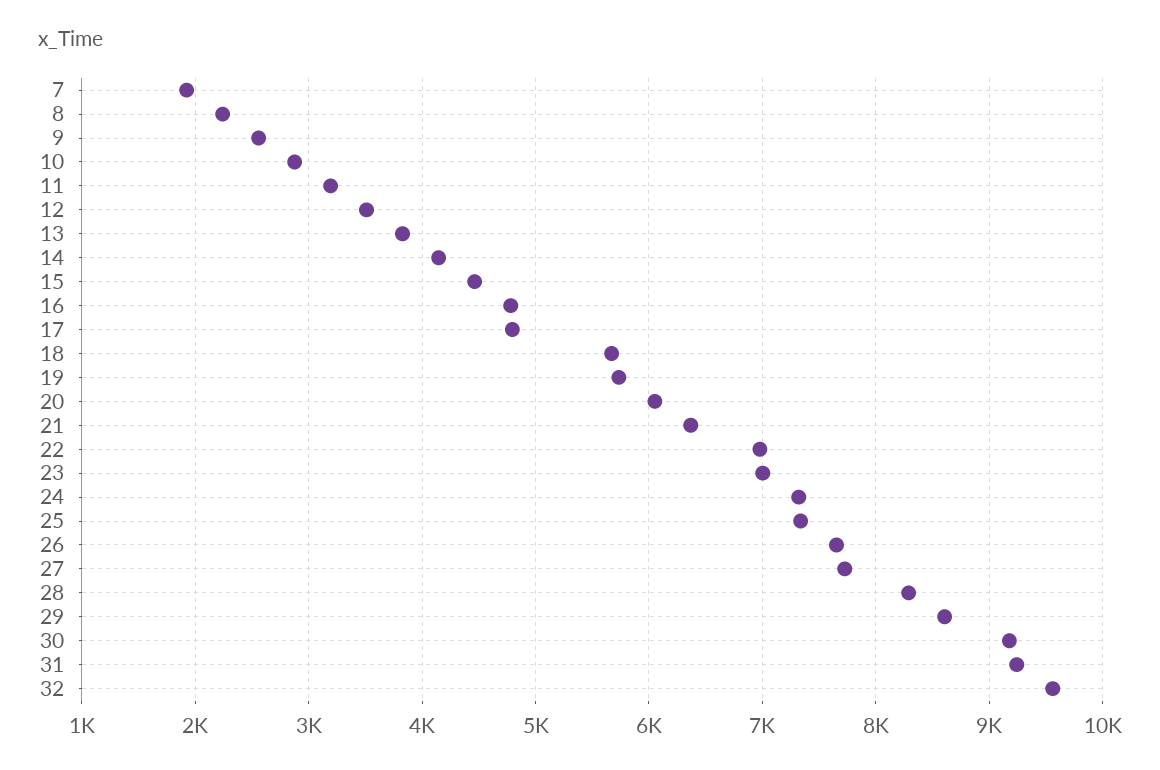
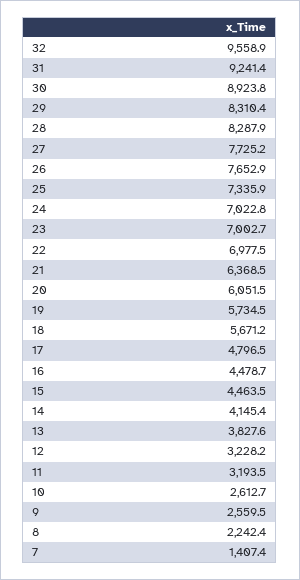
  {
-   "7": 1900,
+   "7": 1407.4,
    "8": 2242.4,
    "9": 2559.5,
-   "10": 2900,
+   "10": 2612.7,
    "11": 3193.5,
-   "12": 3500,
+   "12": 3228.2,
    "13": 3827.6,
    "14": 4145.4,
    "15": 4463.5,
-   "16": 4800,
+   "16": 4478.7,
    "17": 4796.5,
    "18": 5671.2,
    "19": 5734.5,
    "20": 6051.5,
    "21": 6368.5,
    "22": 6977.5,
    "23": 7002.7,
-   "24": 7300,
+   "24": 7022.8,
    "25": 7335.9,
    "26": 7652.9,
    "27": 7725.2,
    "28": 8287.9,
-   "29": 8600,
+   "29": 8310.4,
-   "30": 9200,
+   "30": 8923.8,
    "31": 9241.4,
    "32": 9558.9
  }

